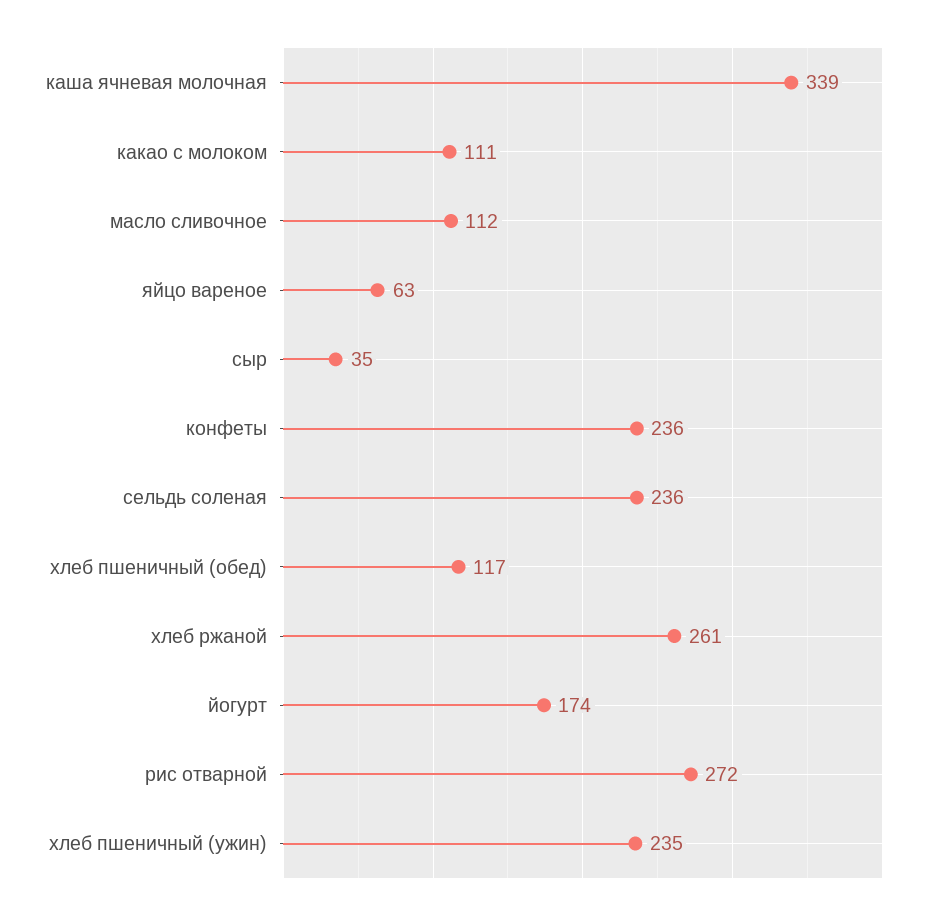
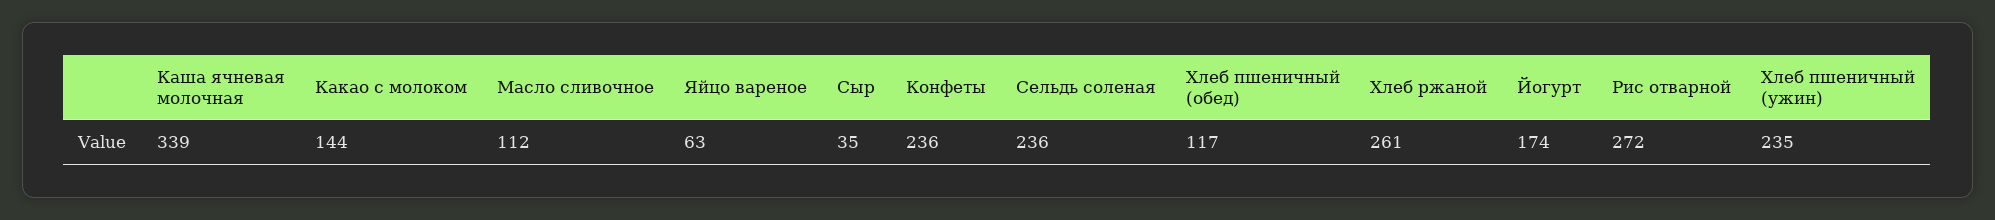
  {
    "каша ячневая молочная": 339,
-   "какао с молоком": 111,
+   "какао с молоком": 144,
    "масло сливочное": 112,
    "яйцо вареное": 63,
    "сыр": 35,
    "конфеты": 236,
    "сельдь соленая": 236,
    "хлеб пшеничный (обед)": 117,
    "хлеб ржаной": 261,
    "йогурт": 174,
    "рис отварной": 272,
    "хлеб пшеничный (ужин)": 235
  }

